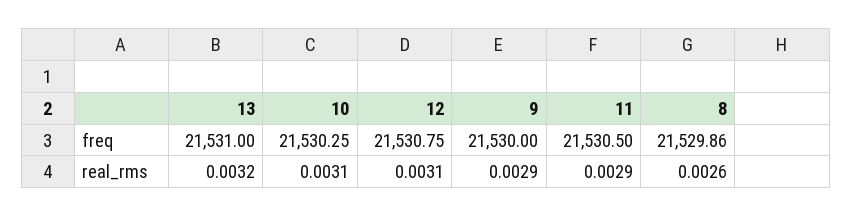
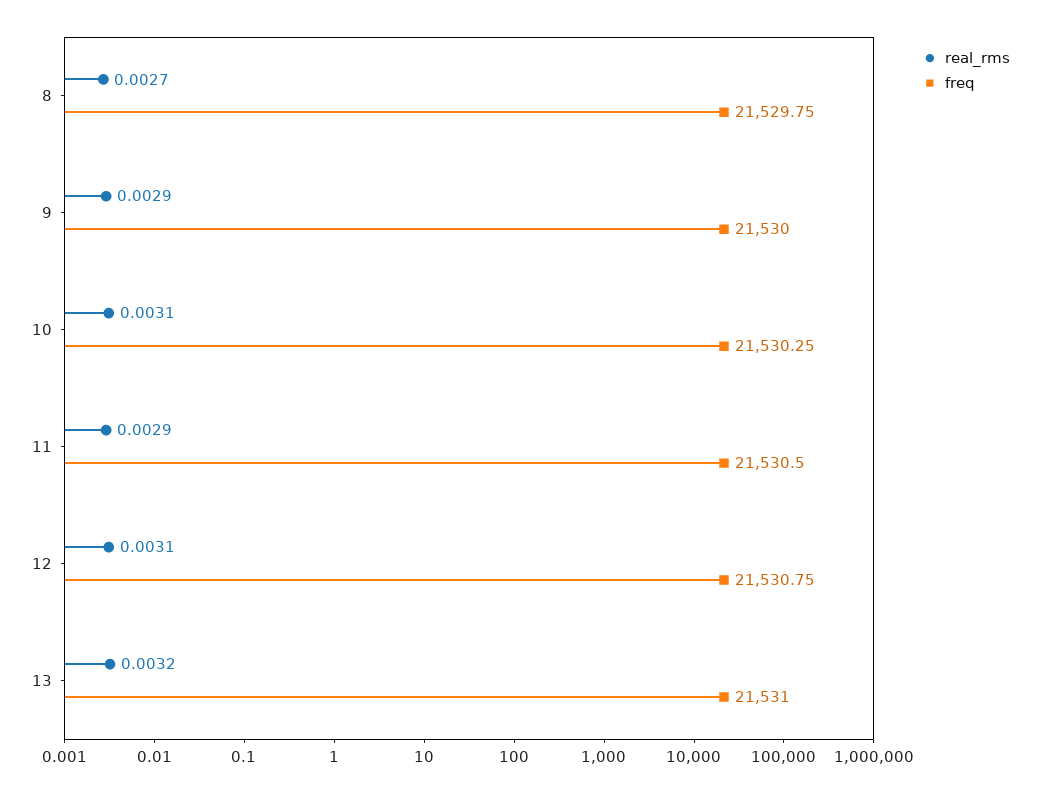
  {
    "freq": {
      "13": 21531,
      "10": 21530.25,
      "12": 21530.75,
      "9": 21530,
      "11": 21530.5,
-     "8": 21529.86
+     "8": 21529.75
    },
    "real_rms": {
      "13": 0.0032,
      "10": 0.0031,
      "12": 0.0031,
      "9": 0.0029,
      "11": 0.0029,
-     "8": 0.0026
+     "8": 0.0027
    }
  }

